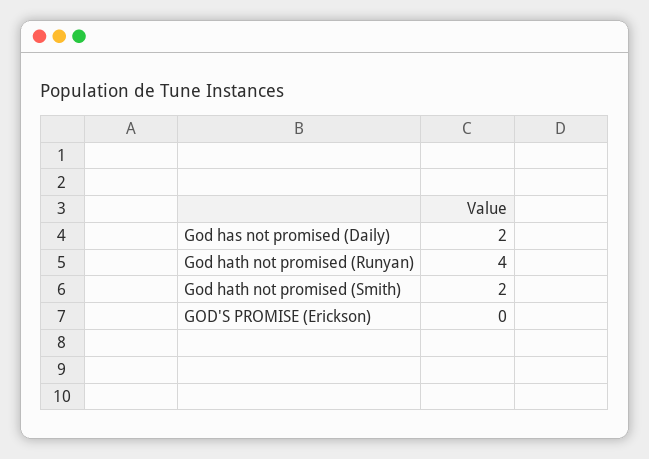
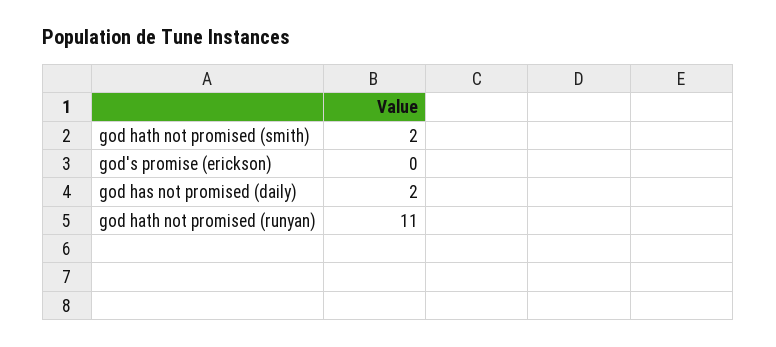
  {
    "God has not promised (Daily)": 2,
-   "God hath not promised (Runyan)": 4,
+   "God hath not promised (Runyan)": 11,
    "God hath not promised (Smith)": 2,
    "GOD'S PROMISE (Erickson)": 0
  }

